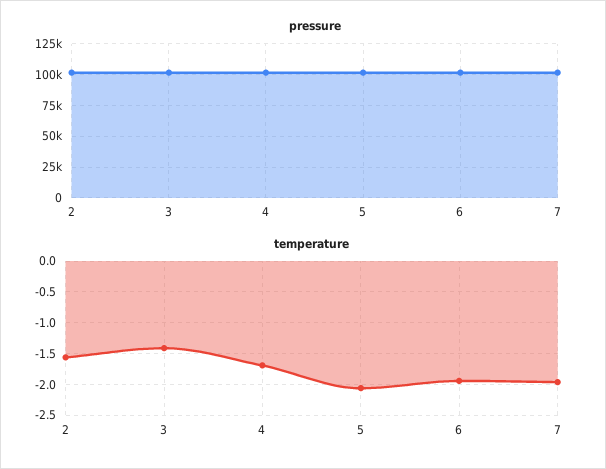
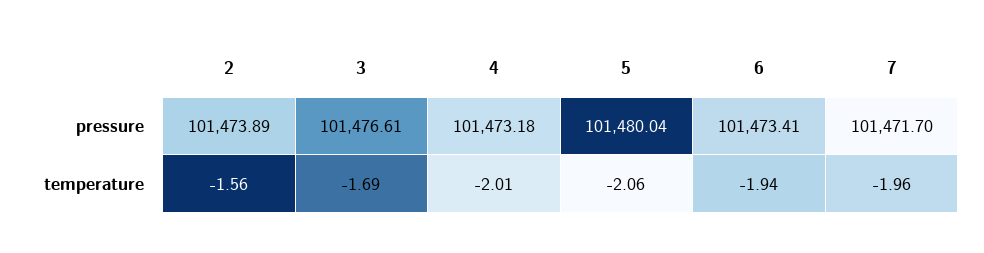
  {
    "pressure": {
      "2": 101473.89,
      "3": 101476.61,
      "4": 101473.18,
      "5": 101480.04,
      "6": 101473.41,
      "7": 101471.7
    },
    "temperature": {
      "2": -1.56,
-     "3": -1.4,
+     "3": -1.69,
-     "4": -1.7,
+     "4": -2.01,
      "5": -2.06,
      "6": -1.94,
      "7": -1.96
    }
  }

